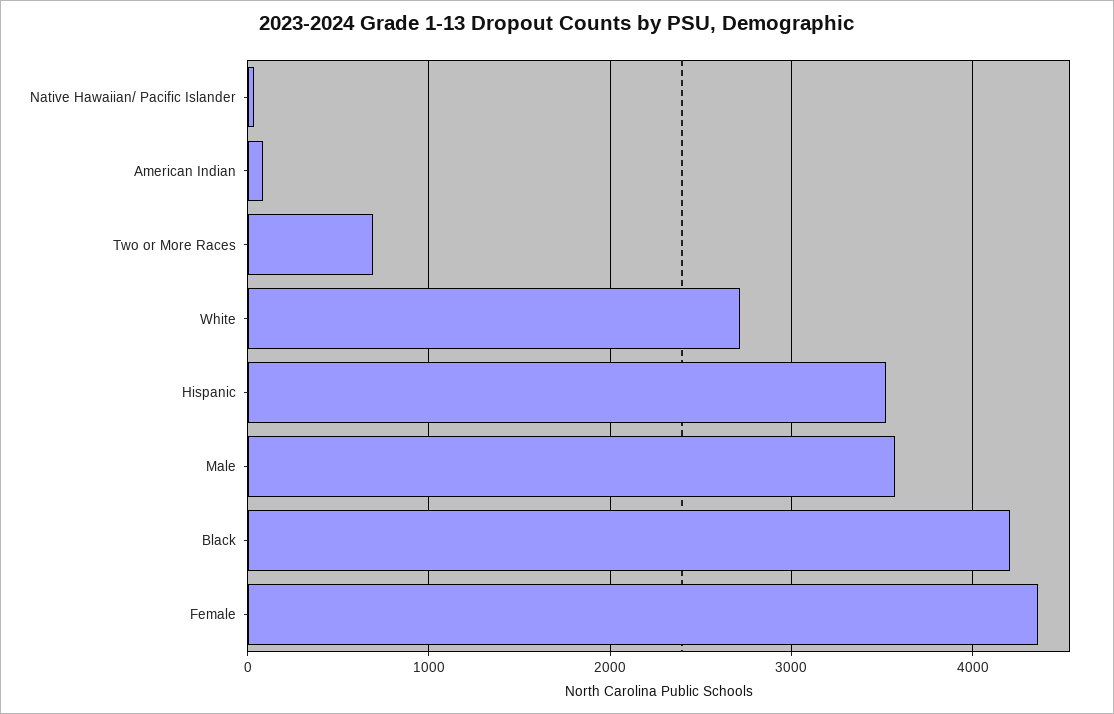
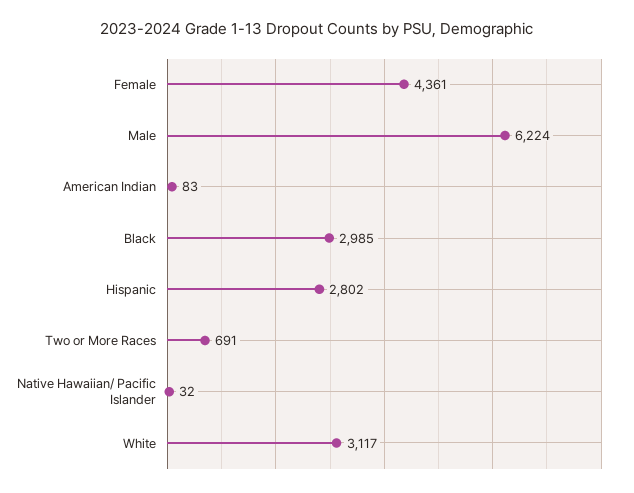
  {
    "Native Hawaiian/ Pacific Islander": 32,
    "American Indian": 83,
    "Two or More Races": 691,
-   "White": 2700,
+   "White": 3117,
-   "Hispanic": 3500,
+   "Hispanic": 2802,
-   "Male": 3600,
+   "Male": 6224,
-   "Black": 4200,
+   "Black": 2985,
    "Female": 4361
  }

